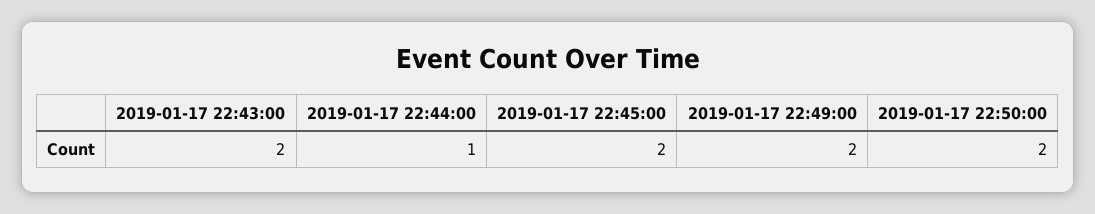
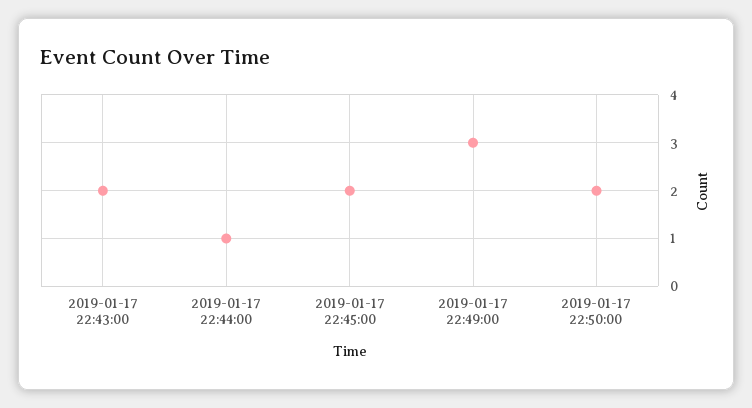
  {
    "2019-01-17 22:43:00": 2,
    "2019-01-17 22:44:00": 1,
    "2019-01-17 22:45:00": 2,
-   "2019-01-17 22:49:00": 2,
+   "2019-01-17 22:49:00": 3,
    "2019-01-17 22:50:00": 2
  }

